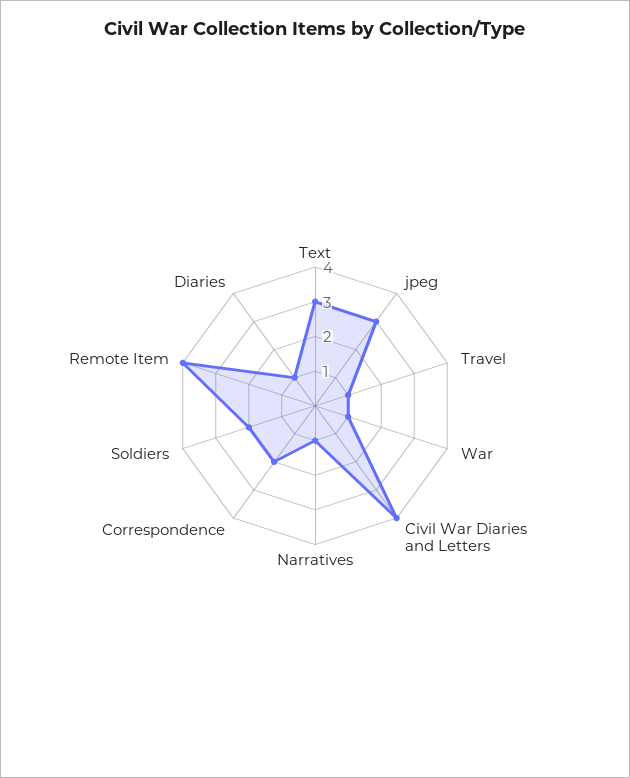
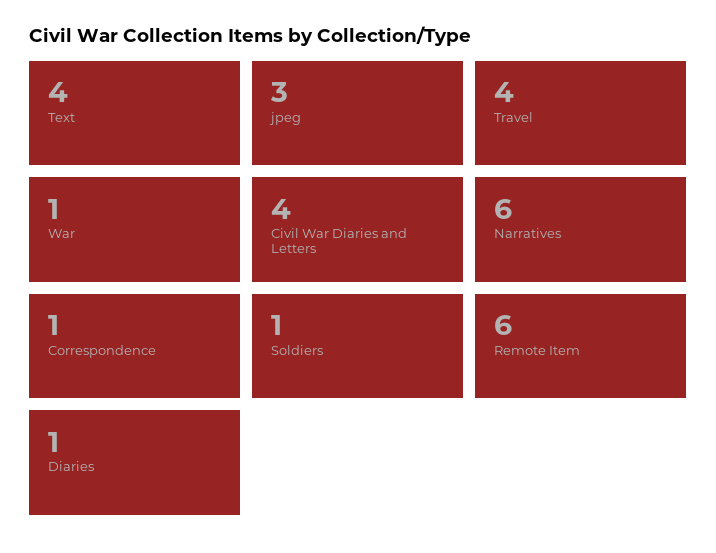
  {
-   "Text": 3,
+   "Text": 4,
    "jpeg": 3,
-   "Travel": 1,
+   "Travel": 4,
    "War": 1,
    "Civil War Diaries and Letters": 4,
-   "Narratives": 1,
+   "Narratives": 6,
-   "Correspondence": 2,
+   "Correspondence": 1,
-   "Soldiers": 2,
+   "Soldiers": 1,
-   "Remote Item": 4,
+   "Remote Item": 6,
    "Diaries": 1
  }

